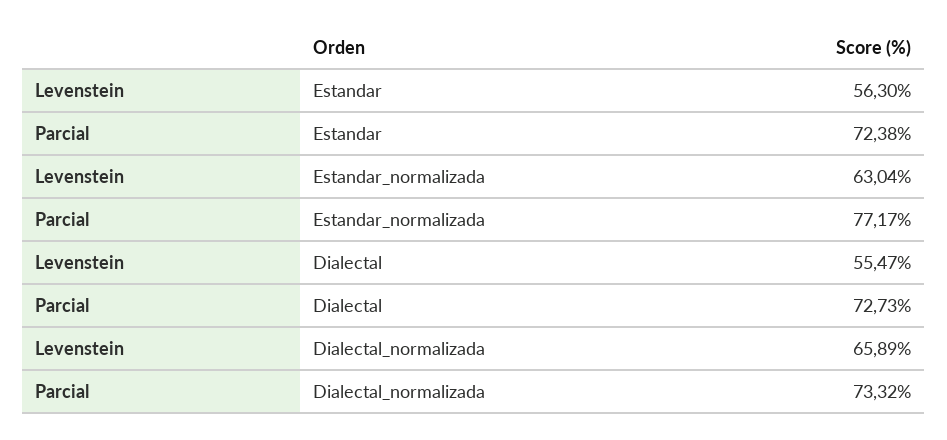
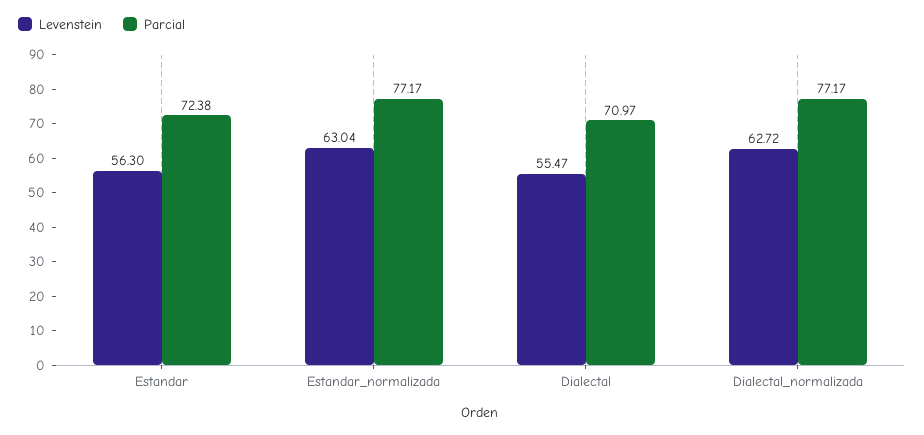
  {
    "Levenstein": {
      "Estandar": 56.3,
      "Estandar_normalizada": 63.04,
      "Dialectal": 55.47,
-     "Dialectal_normalizada": 65.89
+     "Dialectal_normalizada": 62.72
    },
    "Parcial": {
      "Estandar": 72.38,
      "Estandar_normalizada": 77.17,
-     "Dialectal": 72.73,
+     "Dialectal": 70.97,
-     "Dialectal_normalizada": 73.32
+     "Dialectal_normalizada": 77.17
    }
  }

